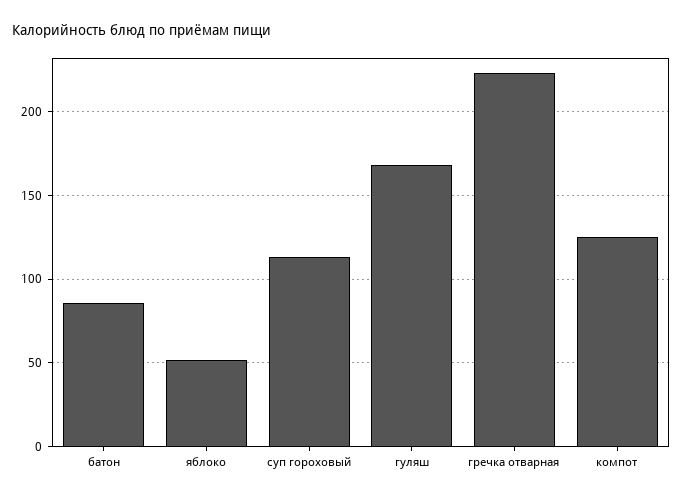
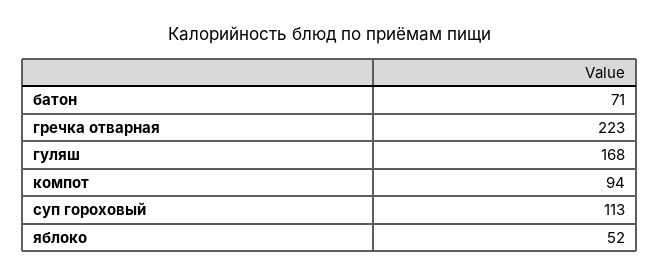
  {
-   "батон": 85,
+   "батон": 71,
    "яблоко": 52,
    "суп гороховый": 113,
    "гуляш": 168,
    "гречка отварная": 223,
-   "компот": 125
+   "компот": 94
  }

